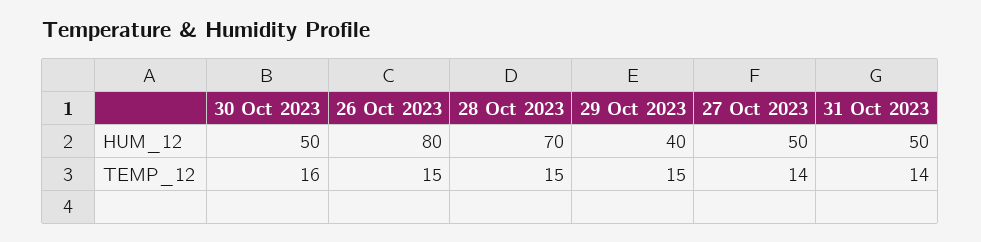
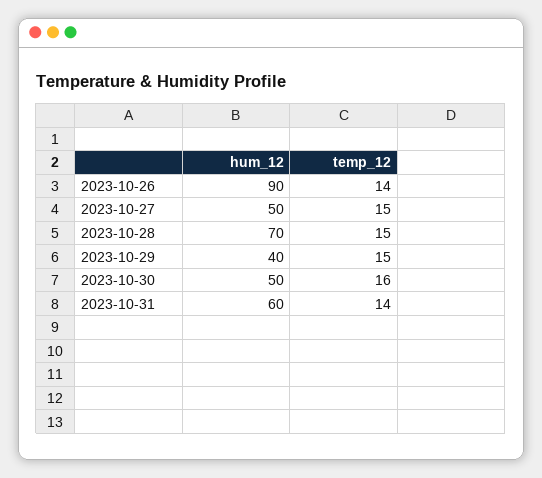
  {
    "30 Oct 2023": {
      "HUM_12": 50,
      "TEMP_12": 16
    },
    "26 Oct 2023": {
-     "HUM_12": 80,
+     "HUM_12": 90,
-     "TEMP_12": 15
+     "TEMP_12": 14
    },
    "28 Oct 2023": {
      "HUM_12": 70,
      "TEMP_12": 15
    },
    "29 Oct 2023": {
      "HUM_12": 40,
      "TEMP_12": 15
    },
    "27 Oct 2023": {
      "HUM_12": 50,
-     "TEMP_12": 14
+     "TEMP_12": 15
    },
    "31 Oct 2023": {
-     "HUM_12": 50,
+     "HUM_12": 60,
      "TEMP_12": 14
    }
  }

